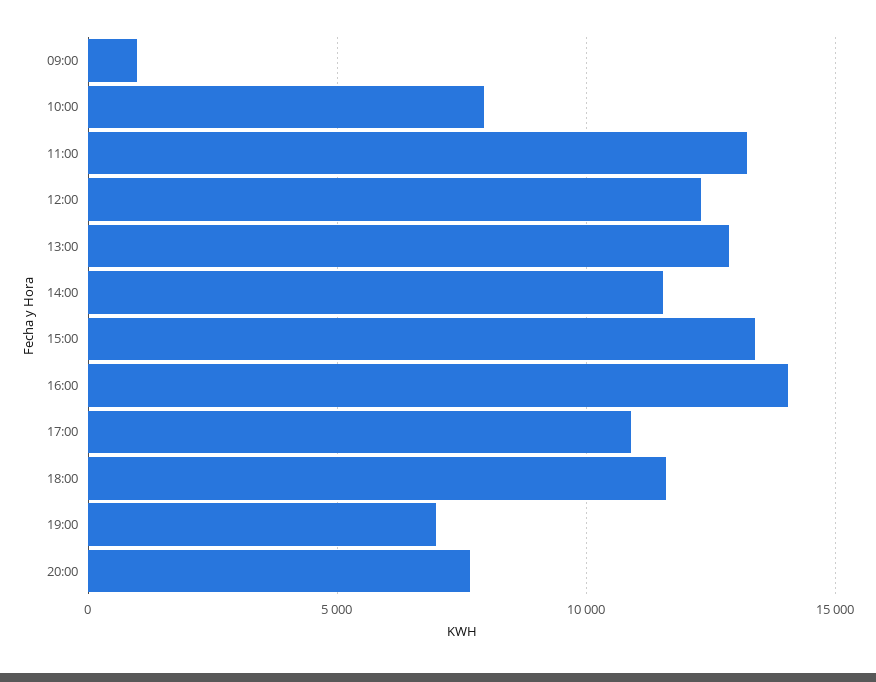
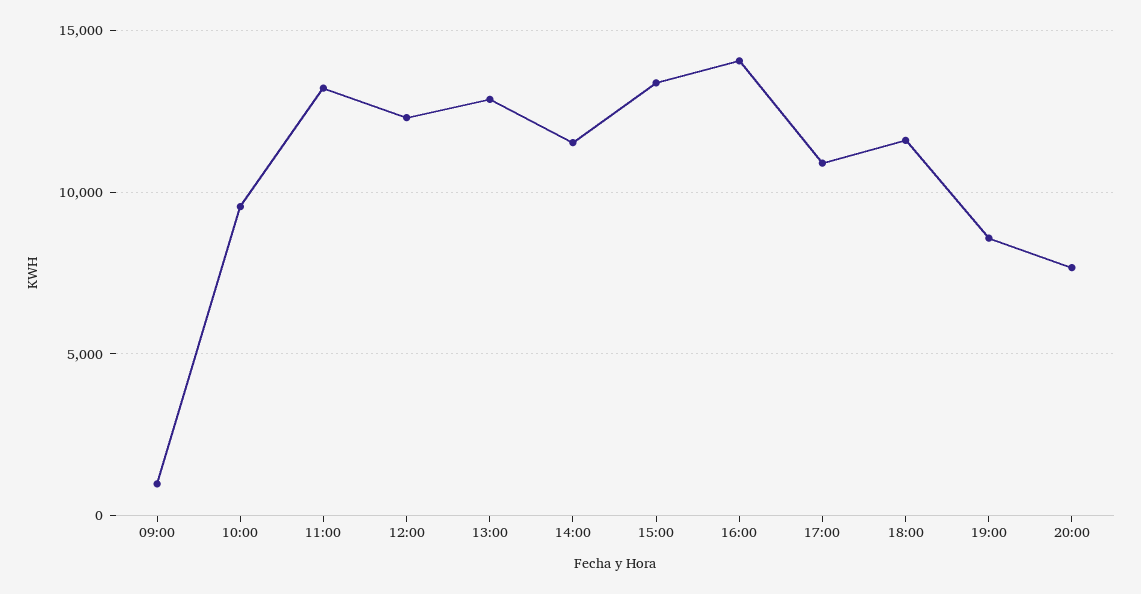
  {
    "09:00": 1000,
-   "10:00": 8000,
+   "10:00": 9500,
    "11:00": 13000,
    "12:00": 12500,
    "13:00": 13000,
    "14:00": 11500,
    "15:00": 13500,
    "16:00": 14000,
    "17:00": 11000,
    "18:00": 11500,
-   "19:00": 7000,
+   "19:00": 8500,
    "20:00": 7500
  }

